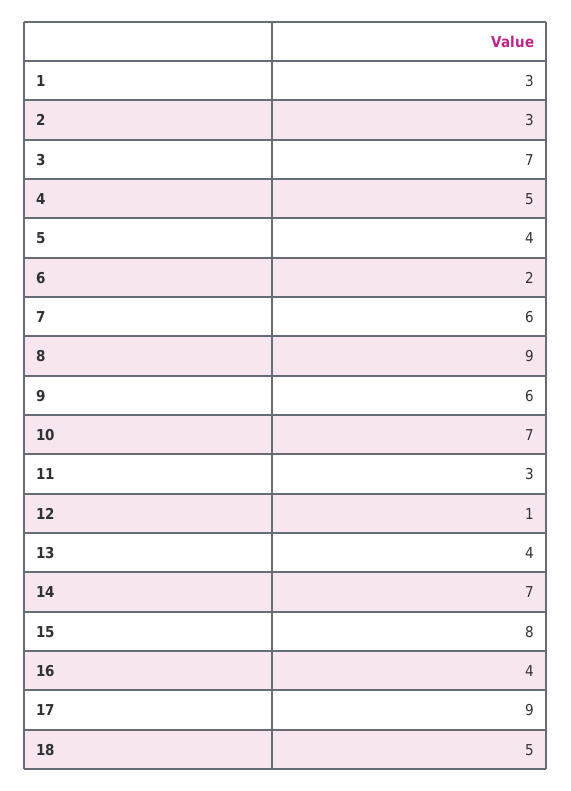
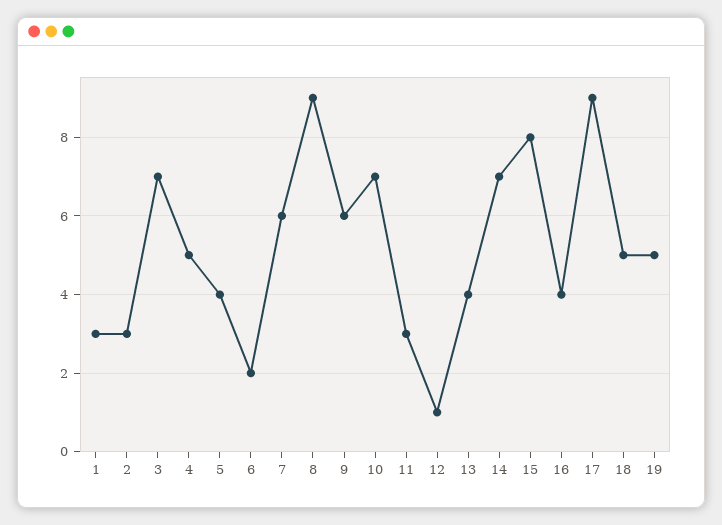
  {
    "1": 3,
    "2": 3,
    "3": 7,
    "4": 5,
    "5": 4,
    "6": 2,
    "7": 6,
    "8": 9,
    "9": 6,
    "10": 7,
    "11": 3,
    "12": 1,
    "13": 4,
    "14": 7,
    "15": 8,
    "16": 4,
    "17": 9,
-   "18": 5
+   "18": 5,
+   "19": 5
  }

